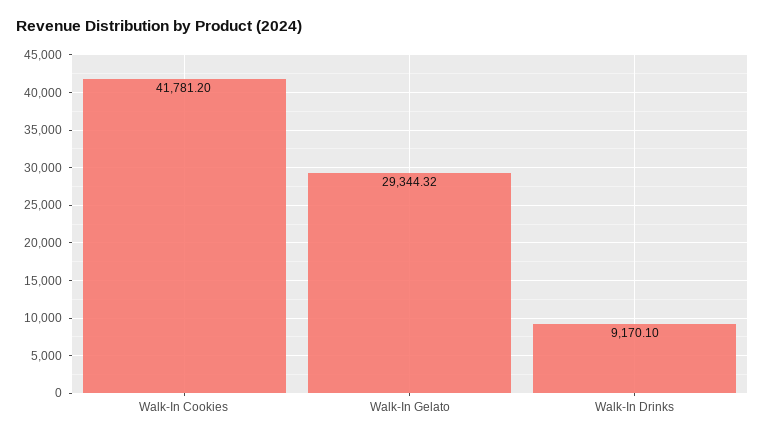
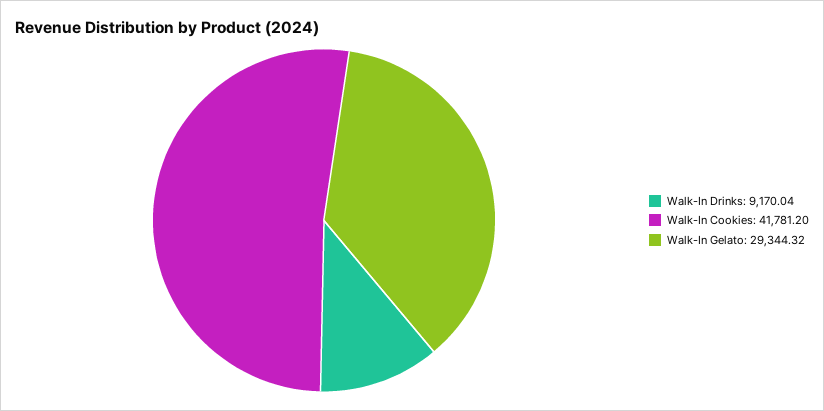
  {
    "Walk-In Cookies": 41781.2,
    "Walk-In Gelato": 29344.32,
-   "Walk-In Drinks": 9170.1
+   "Walk-In Drinks": 9170.04
  }

